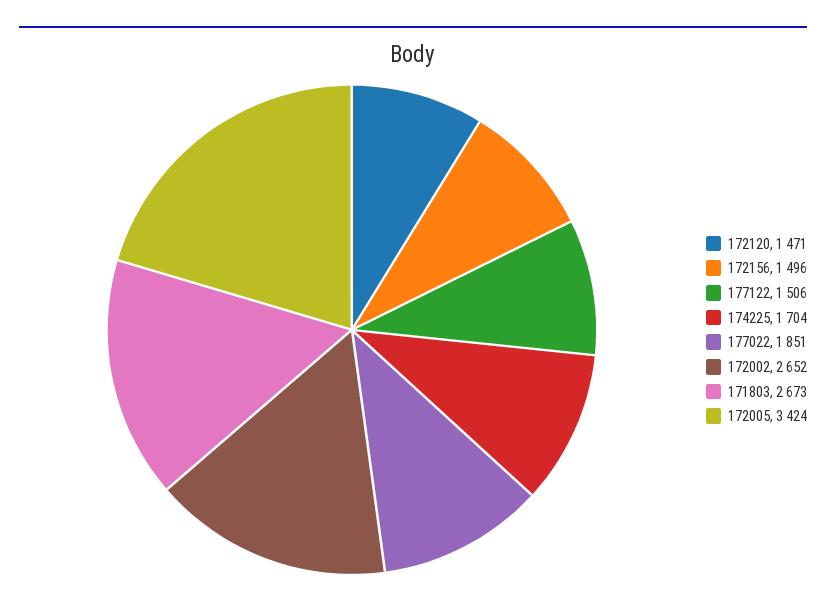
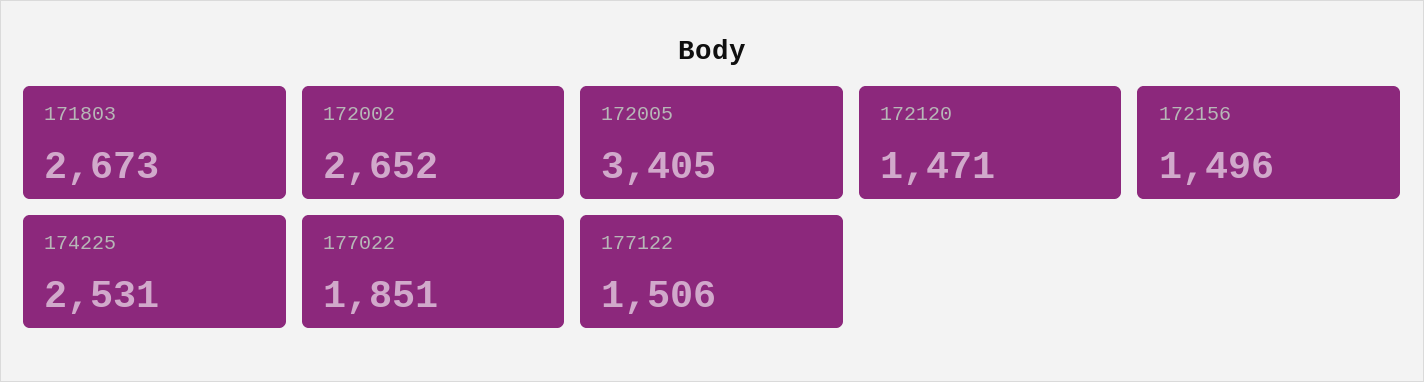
  {
    "172120": 1471,
    "172156": 1496,
    "177122": 1506,
-   "174225": 1704,
+   "174225": 2531,
    "177022": 1851,
    "172002": 2652,
    "171803": 2673,
-   "172005": 3424
+   "172005": 3405
  }

